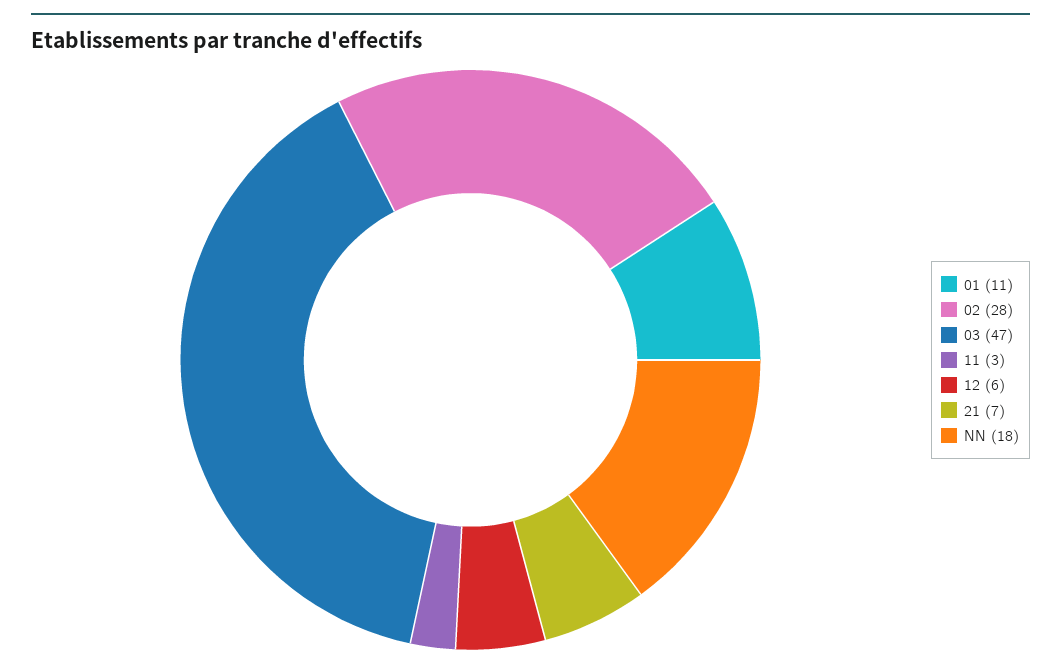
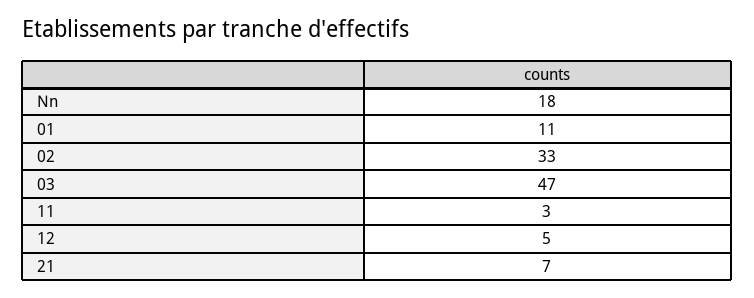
  {
    "01": 11,
-   "02": 28,
+   "02": 33,
    "03": 47,
    "11": 3,
-   "12": 6,
+   "12": 5,
    "21": 7,
    "NN": 18
  }

